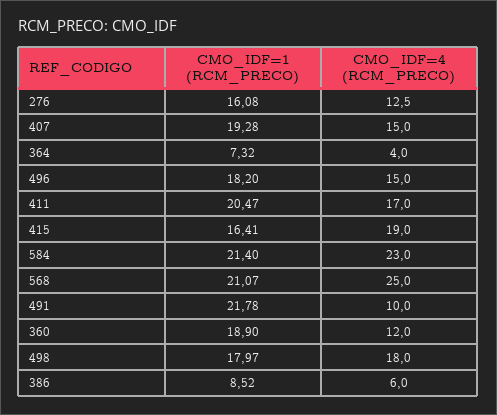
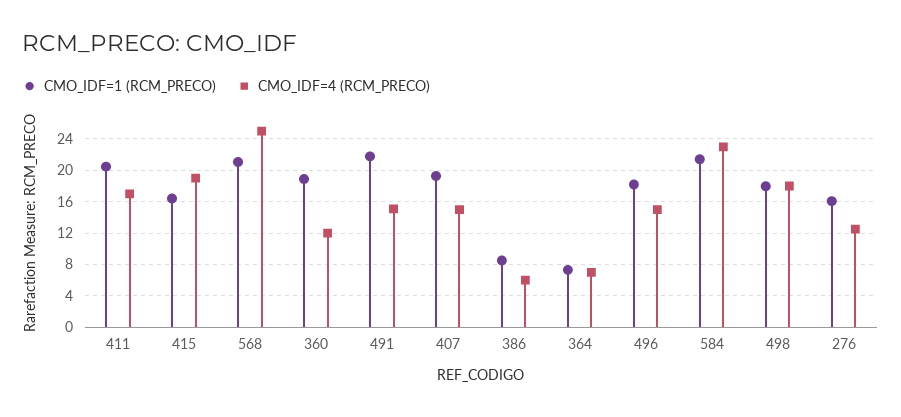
  {
    "CMO_IDF=1 (RCM_PRECO)": {
      "276": 16.08,
      "407": 19.28,
      "364": 7.32,
      "496": 18.2,
      "411": 20.47,
      "415": 16.41,
      "584": 21.4,
      "568": 21.07,
      "491": 21.78,
      "360": 18.9,
      "498": 17.97,
      "386": 8.52
    },
    "CMO_IDF=4 (RCM_PRECO)": {
      "276": 12.5,
      "407": 15,
-     "364": 4,
+     "364": 7,
      "496": 15,
      "411": 17,
      "415": 19,
      "584": 23,
      "568": 25,
-     "491": 10,
+     "491": 15,
      "360": 12,
      "498": 18,
      "386": 6
    }
  }

